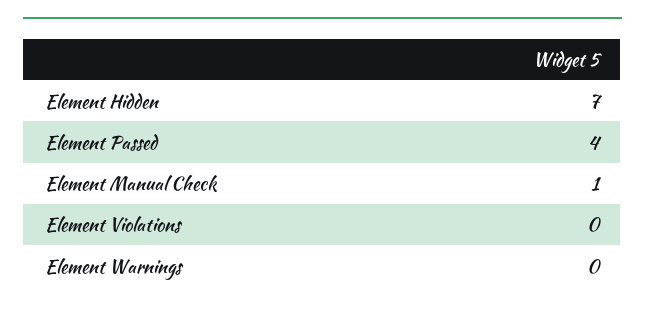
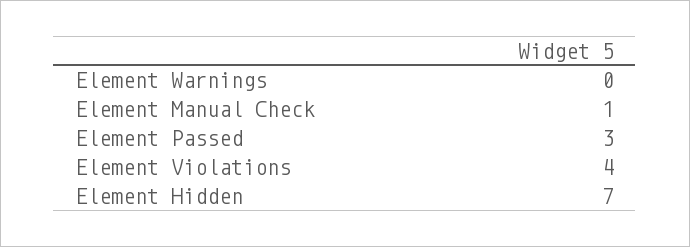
  {
    "Element Hidden": 7,
-   "Element Passed": 4,
+   "Element Passed": 3,
    "Element Manual Check": 1,
-   "Element Violations": 0,
+   "Element Violations": 4,
    "Element Warnings": 0
  }

